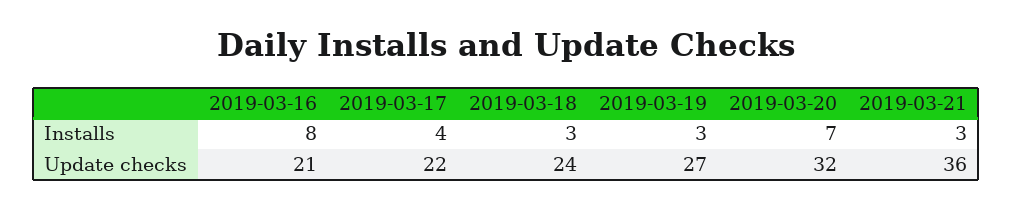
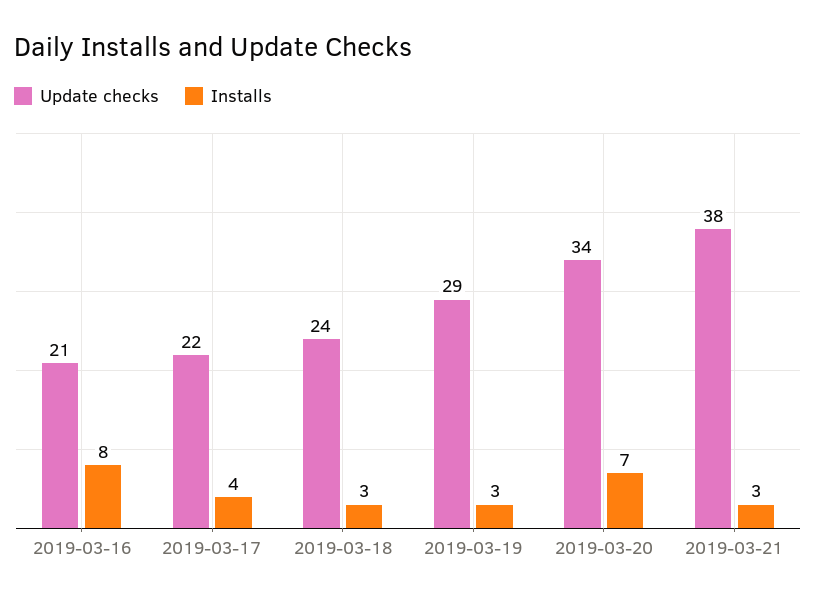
  {
    "Installs": {
      "2019-03-16": 8,
      "2019-03-17": 4,
      "2019-03-18": 3,
      "2019-03-19": 3,
      "2019-03-20": 7,
      "2019-03-21": 3
    },
    "Update checks": {
      "2019-03-16": 21,
      "2019-03-17": 22,
      "2019-03-18": 24,
-     "2019-03-19": 27,
+     "2019-03-19": 29,
-     "2019-03-20": 32,
+     "2019-03-20": 34,
-     "2019-03-21": 36
+     "2019-03-21": 38
    }
  }

